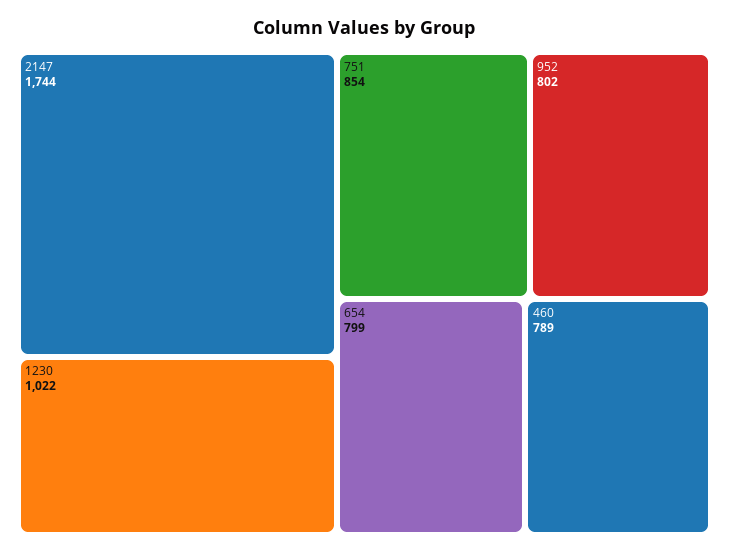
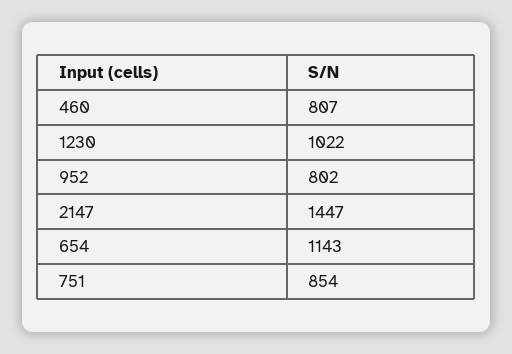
  {
-   "2147": 1744,
+   "2147": 1447,
    "1230": 1022,
    "751": 854,
    "952": 802,
-   "654": 799,
+   "654": 1143,
-   "460": 789
+   "460": 807
  }

